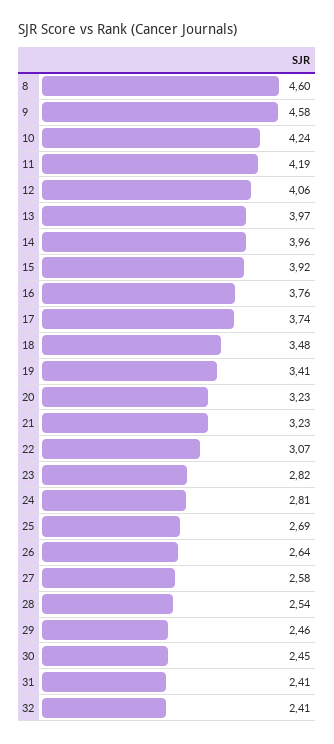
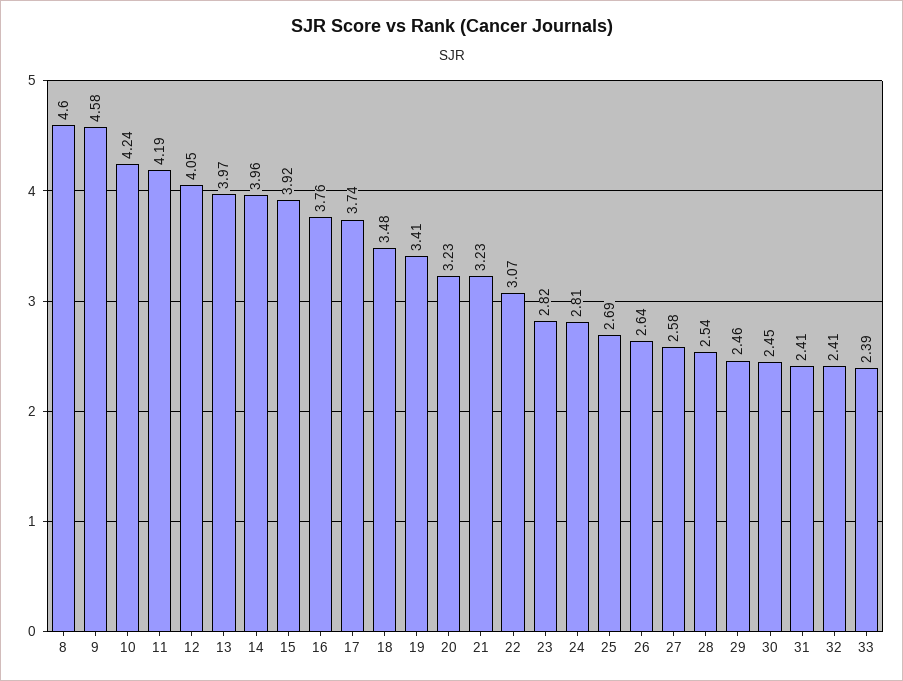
  {
    "8": 4.6,
    "9": 4.58,
    "10": 4.24,
    "11": 4.19,
-   "12": 4.06,
+   "12": 4.05,
    "13": 3.97,
    "14": 3.96,
    "15": 3.92,
    "16": 3.76,
    "17": 3.74,
    "18": 3.48,
    "19": 3.41,
    "20": 3.23,
    "21": 3.23,
    "22": 3.07,
    "23": 2.82,
    "24": 2.81,
    "25": 2.69,
    "26": 2.64,
    "27": 2.58,
    "28": 2.54,
    "29": 2.46,
    "30": 2.45,
    "31": 2.41,
-   "32": 2.41
+   "32": 2.41,
+   "33": 2.39
  }

